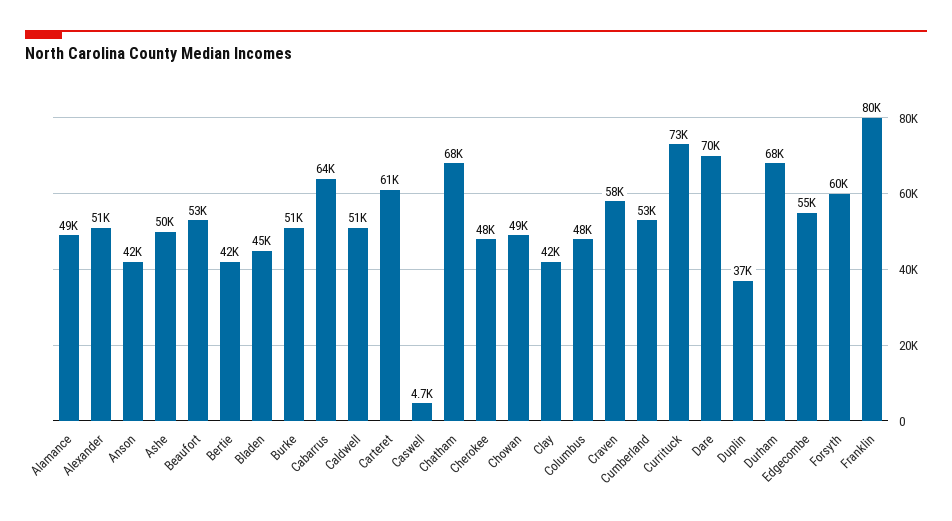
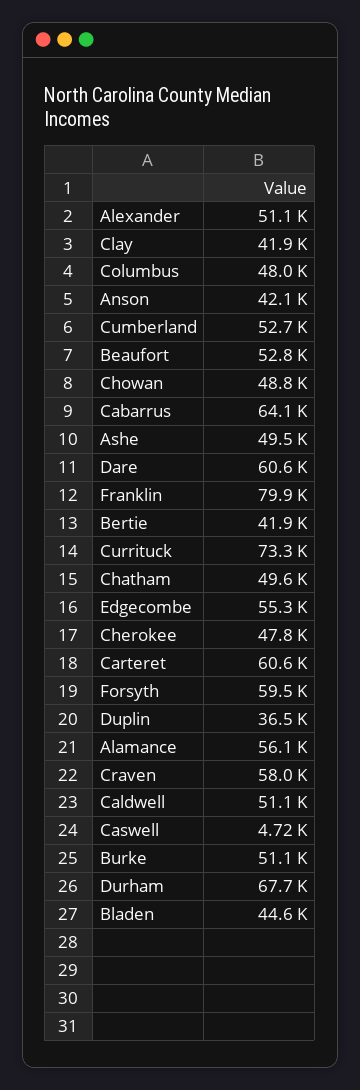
  {
-   "Alamance": 49000,
+   "Alamance": 56100,
    "Alexander": 51100,
    "Anson": 42100,
    "Ashe": 49500,
    "Beaufort": 52800,
    "Bertie": 41900,
    "Bladen": 44600,
    "Burke": 51100,
    "Cabarrus": 64100,
    "Caldwell": 51100,
    "Carteret": 60600,
    "Caswell": 4720,
-   "Chatham": 68000,
+   "Chatham": 49600,
    "Cherokee": 47800,
    "Chowan": 48800,
    "Clay": 41900,
    "Columbus": 48000,
    "Craven": 58000,
    "Cumberland": 52700,
    "Currituck": 73300,
-   "Dare": 70000,
+   "Dare": 60600,
    "Duplin": 36500,
    "Durham": 67700,
    "Edgecombe": 55300,
    "Forsyth": 59500,
    "Franklin": 79900
  }

